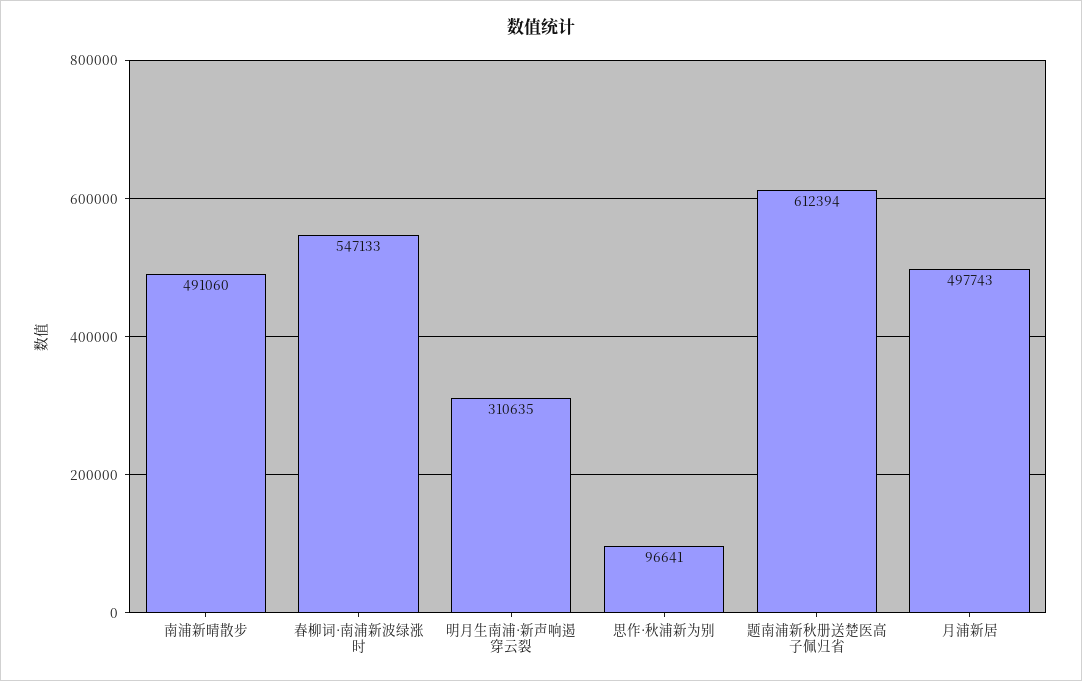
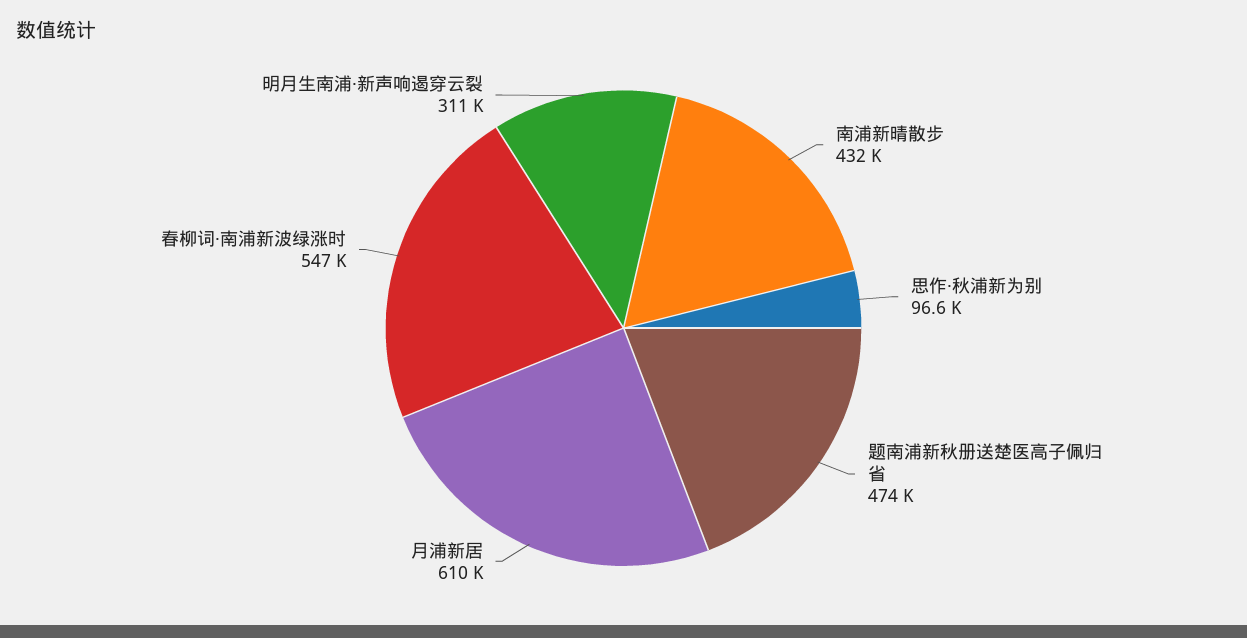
  {
-   "南浦新晴散步": 491060,
+   "南浦新晴散步": 432000,
    "春柳词·南浦新波绿涨时": 547133,
    "明月生南浦·新声响遏穿云裂": 310635,
    "思作·秋浦新为别": 96641,
-   "题南浦新秋册送楚医高子佩归省": 612394,
+   "题南浦新秋册送楚医高子佩归省": 474000,
-   "月浦新居": 497743
+   "月浦新居": 610000
  }

